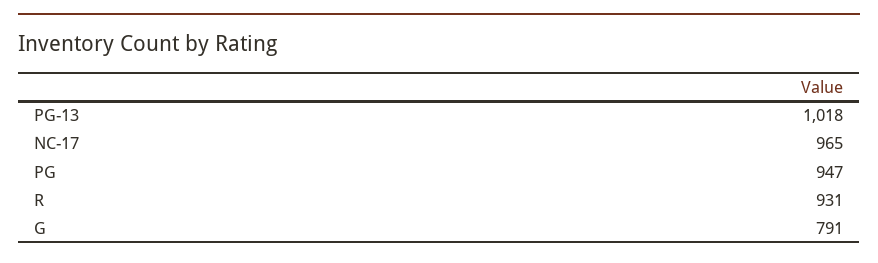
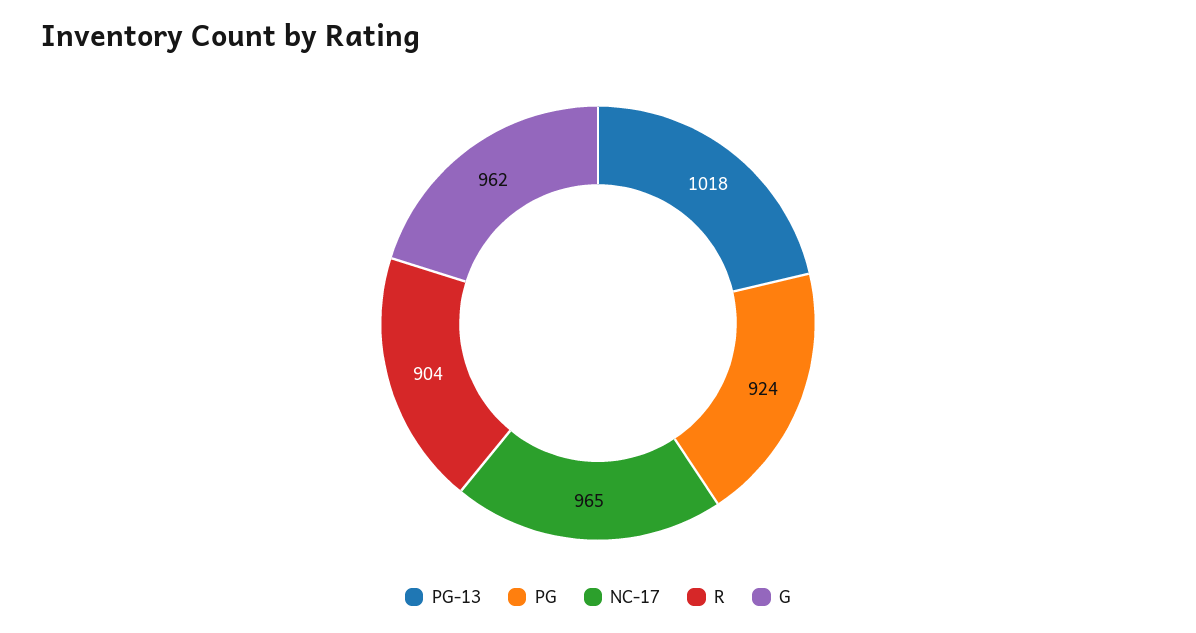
  {
    "PG-13": 1018,
    "NC-17": 965,
-   "PG": 947,
+   "PG": 924,
-   "R": 931,
+   "R": 904,
-   "G": 791
+   "G": 962
  }

